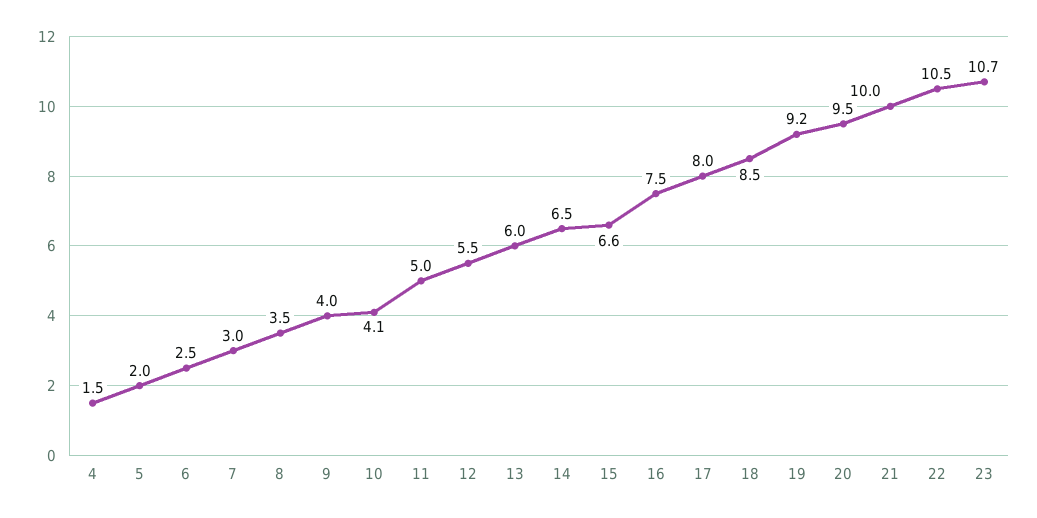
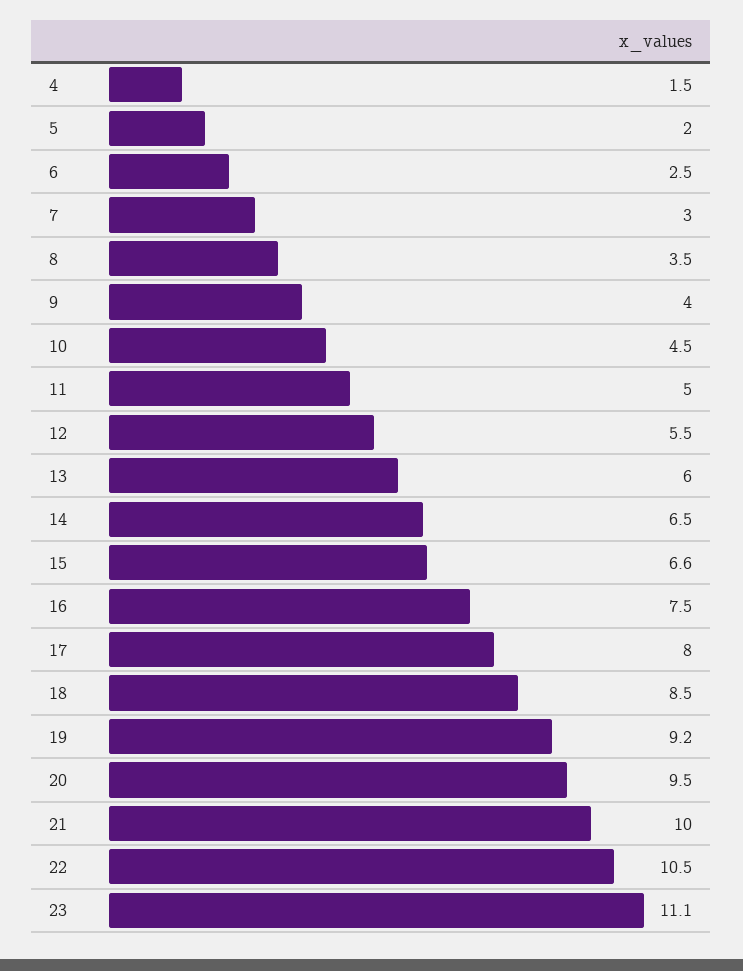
  {
    "4": 1.5,
    "5": 2,
    "6": 2.5,
    "7": 3,
    "8": 3.5,
    "9": 4,
-   "10": 4.1,
+   "10": 4.5,
    "11": 5,
    "12": 5.5,
    "13": 6,
    "14": 6.5,
    "15": 6.6,
    "16": 7.5,
    "17": 8,
    "18": 8.5,
    "19": 9.2,
    "20": 9.5,
    "21": 10,
    "22": 10.5,
-   "23": 10.7
+   "23": 11.1
  }

